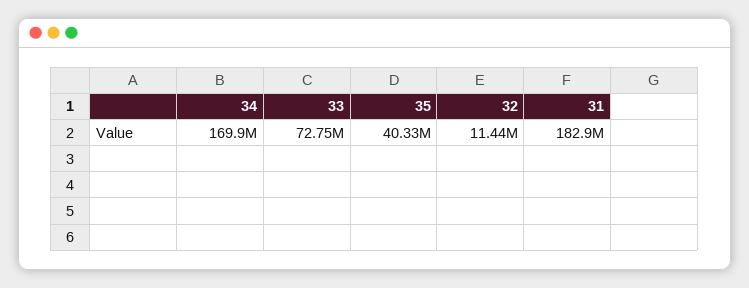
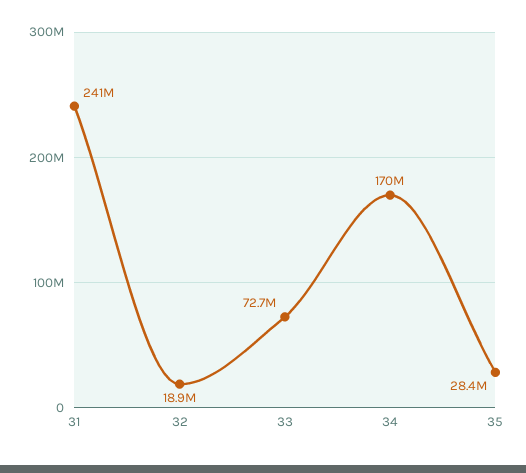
  {
    "34": 169900000,
    "33": 72750000,
-   "35": 40330000,
+   "35": 28400000,
-   "32": 11440000,
+   "32": 18900000,
-   "31": 182900000
+   "31": 241000000
  }

